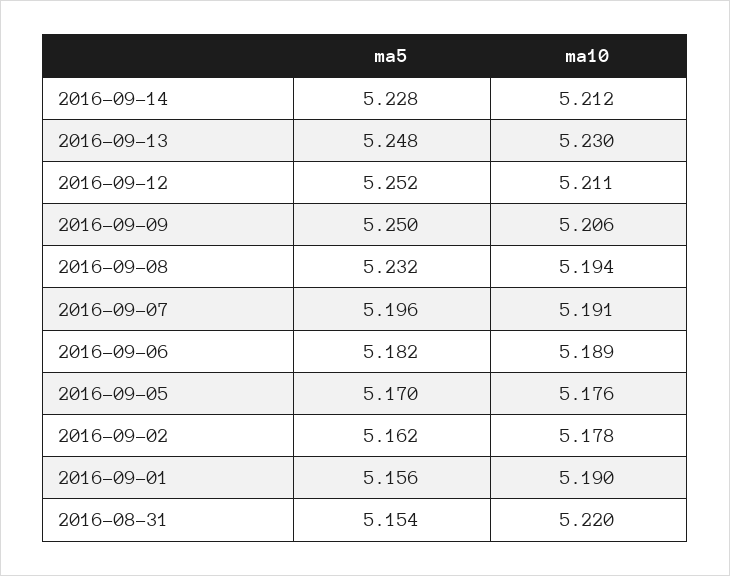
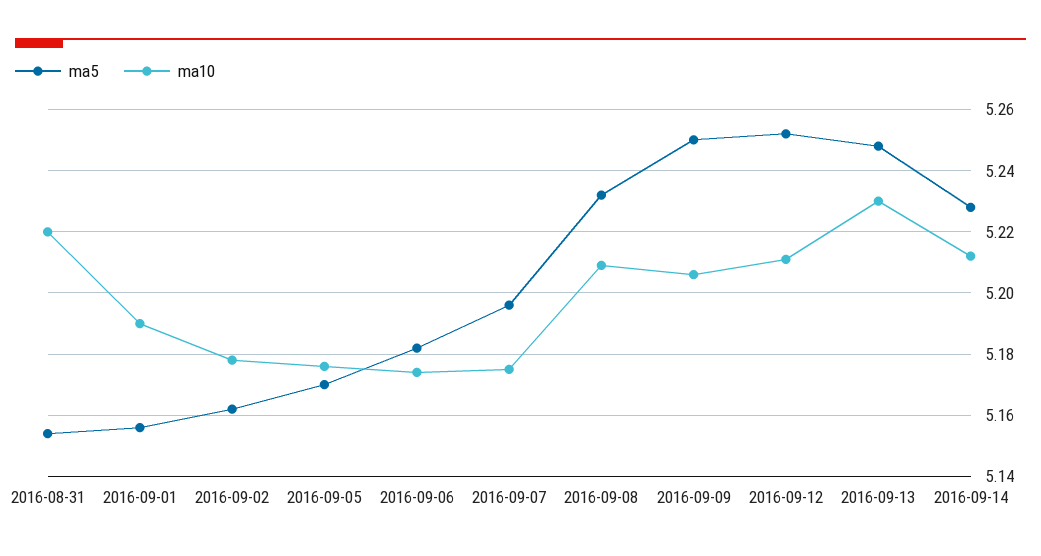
  {
    "ma5": {
      "2016-09-14": 5.228,
      "2016-09-13": 5.248,
      "2016-09-12": 5.252,
      "2016-09-09": 5.25,
      "2016-09-08": 5.232,
      "2016-09-07": 5.196,
      "2016-09-06": 5.182,
      "2016-09-05": 5.17,
      "2016-09-02": 5.162,
      "2016-09-01": 5.156,
      "2016-08-31": 5.154
    },
    "ma10": {
      "2016-09-14": 5.212,
      "2016-09-13": 5.23,
      "2016-09-12": 5.211,
      "2016-09-09": 5.206,
-     "2016-09-08": 5.194,
+     "2016-09-08": 5.21,
-     "2016-09-07": 5.191,
+     "2016-09-07": 5.175,
-     "2016-09-06": 5.189,
+     "2016-09-06": 5.175,
      "2016-09-05": 5.176,
      "2016-09-02": 5.178,
      "2016-09-01": 5.19,
      "2016-08-31": 5.22
    }
  }

